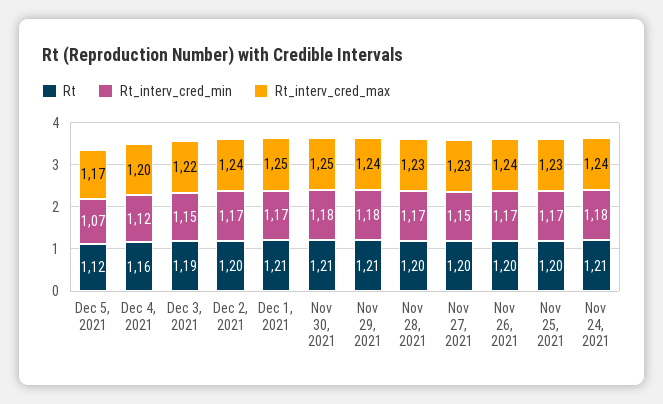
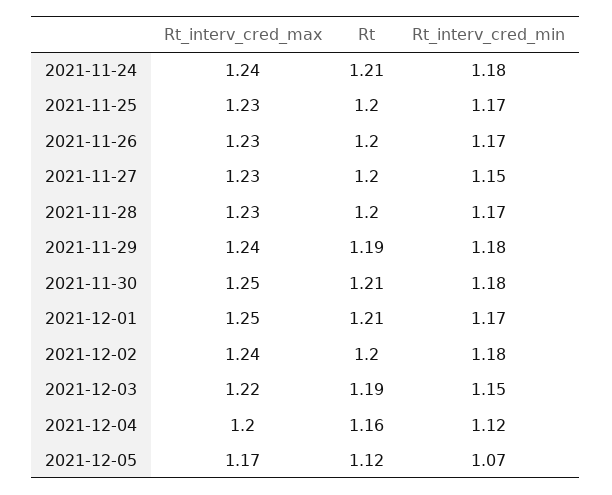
  {
    "Rt": {
      "Dec 5, 2021": 1.12,
      "Dec 4, 2021": 1.16,
      "Dec 3, 2021": 1.19,
      "Dec 2, 2021": 1.2,
      "Dec 1, 2021": 1.21,
      "Nov 30, 2021": 1.21,
-     "Nov 29, 2021": 1.21,
+     "Nov 29, 2021": 1.19,
      "Nov 28, 2021": 1.2,
      "Nov 27, 2021": 1.2,
      "Nov 26, 2021": 1.2,
      "Nov 25, 2021": 1.2,
      "Nov 24, 2021": 1.21
    },
    "Rt_interv_cred_min": {
      "Dec 5, 2021": 1.07,
      "Dec 4, 2021": 1.12,
      "Dec 3, 2021": 1.15,
-     "Dec 2, 2021": 1.17,
+     "Dec 2, 2021": 1.18,
      "Dec 1, 2021": 1.17,
      "Nov 30, 2021": 1.18,
      "Nov 29, 2021": 1.18,
      "Nov 28, 2021": 1.17,
      "Nov 27, 2021": 1.15,
      "Nov 26, 2021": 1.17,
      "Nov 25, 2021": 1.17,
      "Nov 24, 2021": 1.18
    },
    "Rt_interv_cred_max": {
      "Dec 5, 2021": 1.17,
      "Dec 4, 2021": 1.2,
      "Dec 3, 2021": 1.22,
      "Dec 2, 2021": 1.24,
      "Dec 1, 2021": 1.25,
      "Nov 30, 2021": 1.25,
      "Nov 29, 2021": 1.24,
      "Nov 28, 2021": 1.23,
      "Nov 27, 2021": 1.23,
-     "Nov 26, 2021": 1.24,
+     "Nov 26, 2021": 1.23,
      "Nov 25, 2021": 1.23,
      "Nov 24, 2021": 1.24
    }
  }

